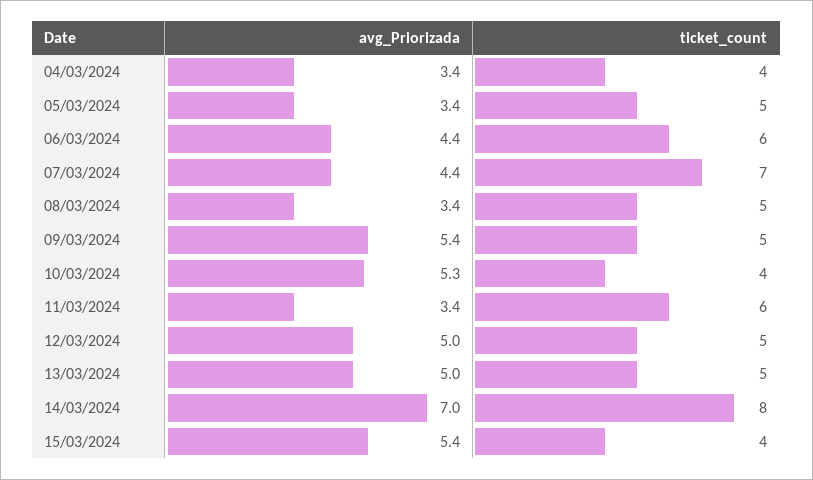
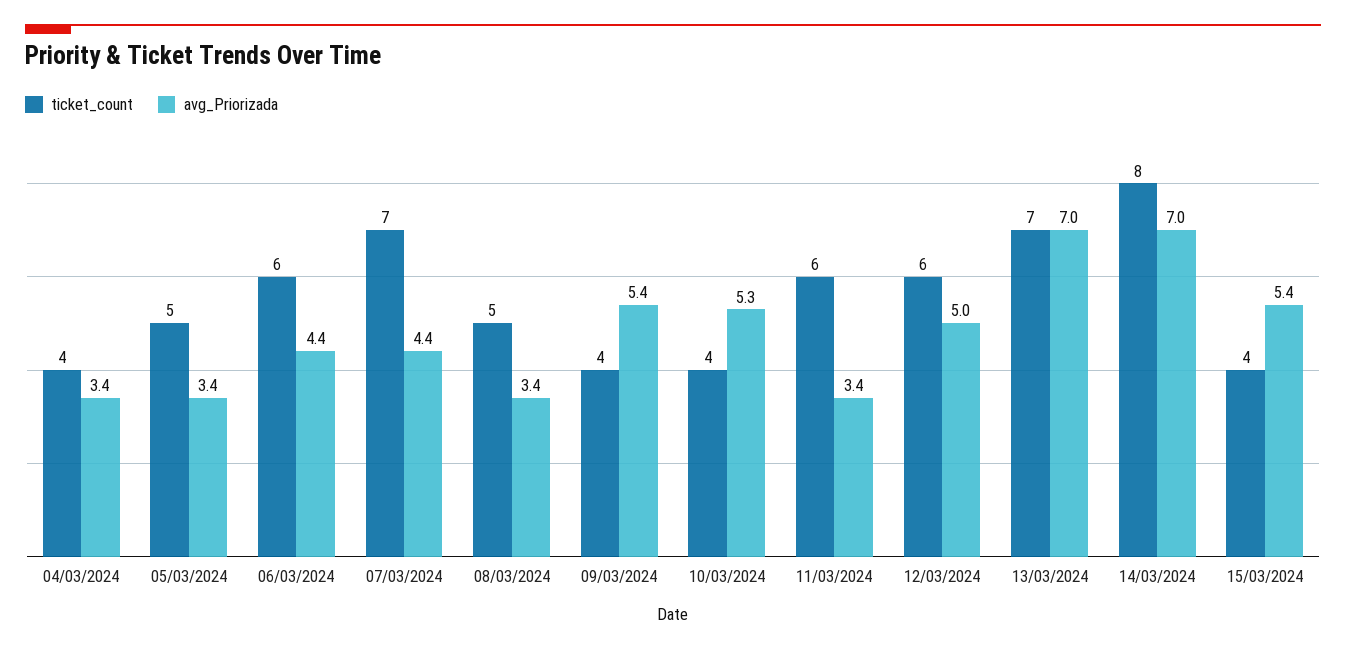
  {
    "avg_Priorizada": {
      "04/03/2024": 3.4,
      "05/03/2024": 3.4,
      "06/03/2024": 4.4,
      "07/03/2024": 4.4,
      "08/03/2024": 3.4,
      "09/03/2024": 5.4,
      "10/03/2024": 5.3,
      "11/03/2024": 3.4,
      "12/03/2024": 5,
-     "13/03/2024": 5,
+     "13/03/2024": 7,
      "14/03/2024": 7,
      "15/03/2024": 5.4
    },
    "ticket_count": {
      "04/03/2024": 4,
      "05/03/2024": 5,
      "06/03/2024": 6,
      "07/03/2024": 7,
      "08/03/2024": 5,
-     "09/03/2024": 5,
+     "09/03/2024": 4,
      "10/03/2024": 4,
      "11/03/2024": 6,
-     "12/03/2024": 5,
+     "12/03/2024": 6,
-     "13/03/2024": 5,
+     "13/03/2024": 7,
      "14/03/2024": 8,
      "15/03/2024": 4
    }
  }

